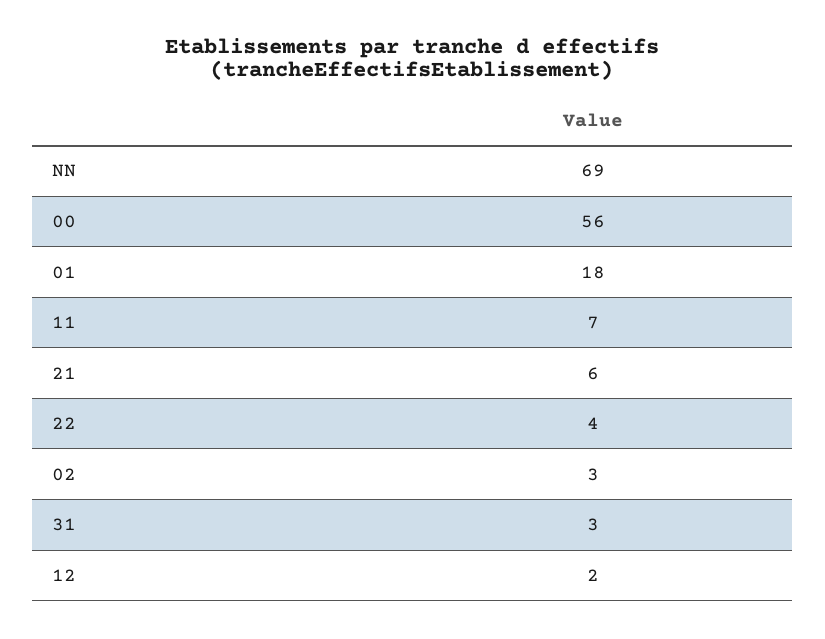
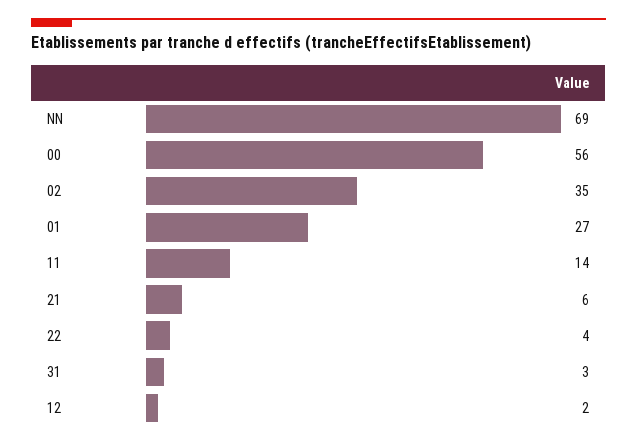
  {
    "NN": 69,
    "00": 56,
-   "01": 18,
+   "01": 27,
-   "11": 7,
+   "11": 14,
    "21": 6,
    "22": 4,
-   "02": 3,
+   "02": 35,
    "31": 3,
    "12": 2
  }

